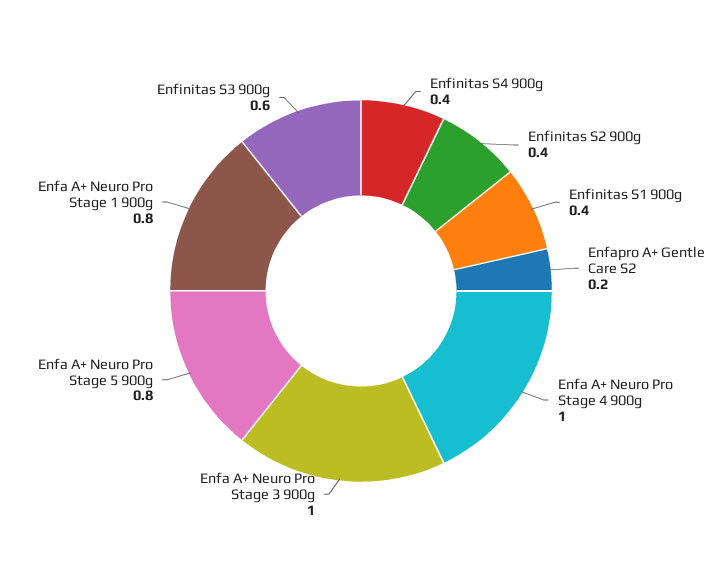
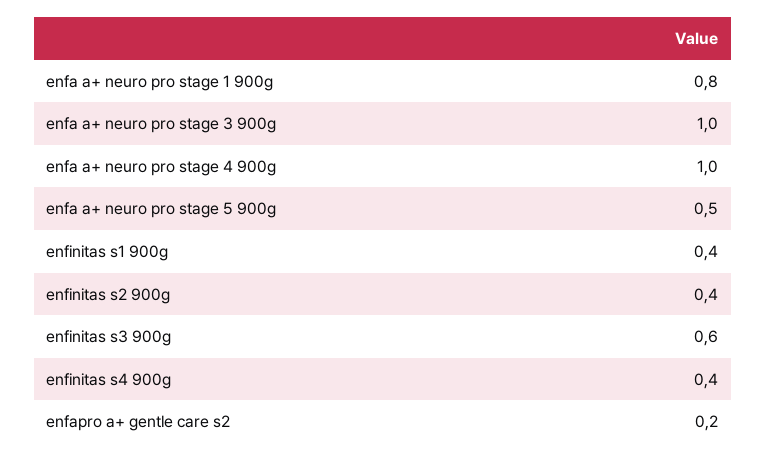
  {
    "Enfinitas S4 900g": 0.4,
    "Enfinitas S2 900g": 0.4,
    "Enfinitas S1 900g": 0.4,
    "Enfapro A+ Gentle Care S2": 0.2,
    "Enfa A+ Neuro Pro Stage 4 900g": 1,
    "Enfa A+ Neuro Pro Stage 3 900g": 1,
-   "Enfa A+ Neuro Pro Stage 5 900g": 0.8,
+   "Enfa A+ Neuro Pro Stage 5 900g": 0.5,
    "Enfa A+ Neuro Pro Stage 1 900g": 0.8,
    "Enfinitas S3 900g": 0.6
  }

